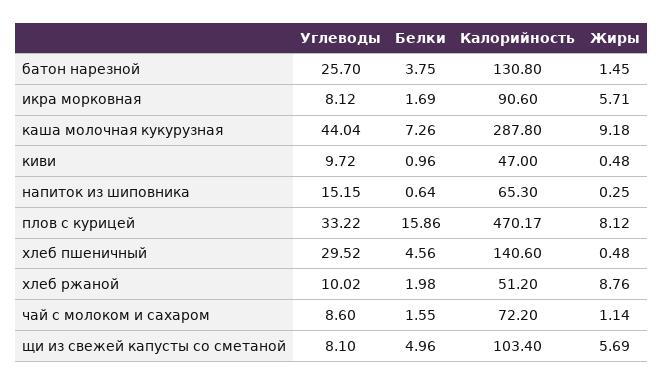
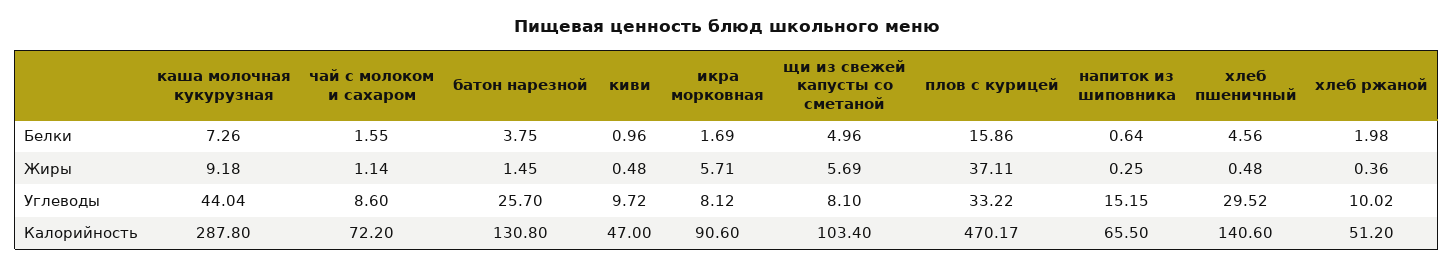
  {
    "Углеводы": {
      "батон нарезной": 25.7,
      "икра морковная": 8.12,
      "каша молочная кукурузная": 44.04,
      "киви": 9.72,
      "напиток из шиповника": 15.15,
      "плов с курицей": 33.22,
      "хлеб пшеничный": 29.52,
      "хлеб ржаной": 10.02,
      "чай с молоком и сахаром": 8.6,
      "щи из свежей капусты со сметаной": 8.1
    },
    "Белки": {
      "батон нарезной": 3.75,
      "икра морковная": 1.69,
      "каша молочная кукурузная": 7.26,
      "киви": 0.96,
      "напиток из шиповника": 0.64,
      "плов с курицей": 15.86,
      "хлеб пшеничный": 4.56,
      "хлеб ржаной": 1.98,
      "чай с молоком и сахаром": 1.55,
      "щи из свежей капусты со сметаной": 4.96
    },
    "Калорийность": {
      "батон нарезной": 130.8,
      "икра морковная": 90.6,
      "каша молочная кукурузная": 287.8,
      "киви": 47,
-     "напиток из шиповника": 65.3,
+     "напиток из шиповника": 65.5,
      "плов с курицей": 470.17,
      "хлеб пшеничный": 140.6,
      "хлеб ржаной": 51.2,
      "чай с молоком и сахаром": 72.2,
      "щи из свежей капусты со сметаной": 103.4
    },
    "Жиры": {
      "батон нарезной": 1.45,
      "икра морковная": 5.71,
      "каша молочная кукурузная": 9.18,
      "киви": 0.48,
      "напиток из шиповника": 0.25,
-     "плов с курицей": 8.12,
+     "плов с курицей": 37.11,
      "хлеб пшеничный": 0.48,
-     "хлеб ржаной": 8.76,
+     "хлеб ржаной": 0.36,
      "чай с молоком и сахаром": 1.14,
      "щи из свежей капусты со сметаной": 5.69
    }
  }

